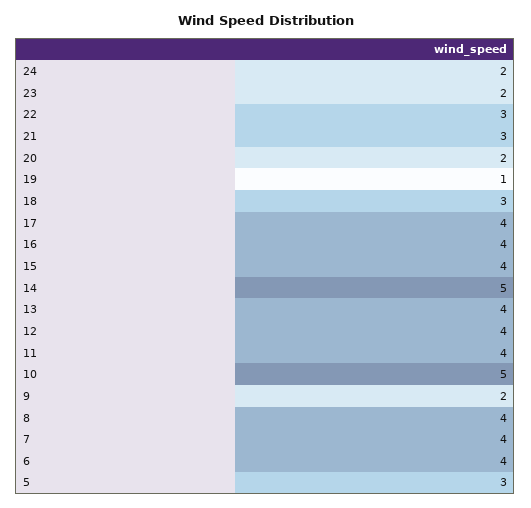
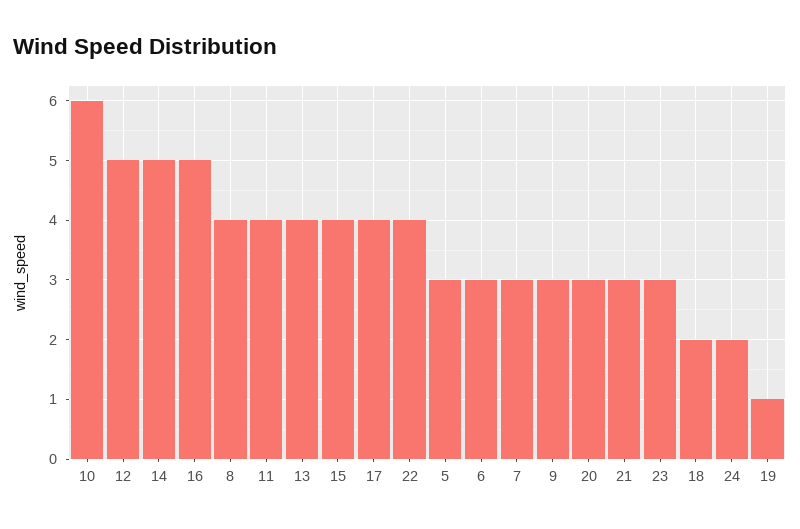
  {
    "24": 2,
-   "23": 2,
+   "23": 3,
-   "22": 3,
+   "22": 4,
    "21": 3,
-   "20": 2,
+   "20": 3,
    "19": 1,
-   "18": 3,
+   "18": 2,
    "17": 4,
-   "16": 4,
+   "16": 5,
    "15": 4,
    "14": 5,
    "13": 4,
-   "12": 4,
+   "12": 5,
    "11": 4,
-   "10": 5,
+   "10": 6,
-   "9": 2,
+   "9": 3,
    "8": 4,
-   "7": 4,
+   "7": 3,
-   "6": 4,
+   "6": 3,
    "5": 3
  }

